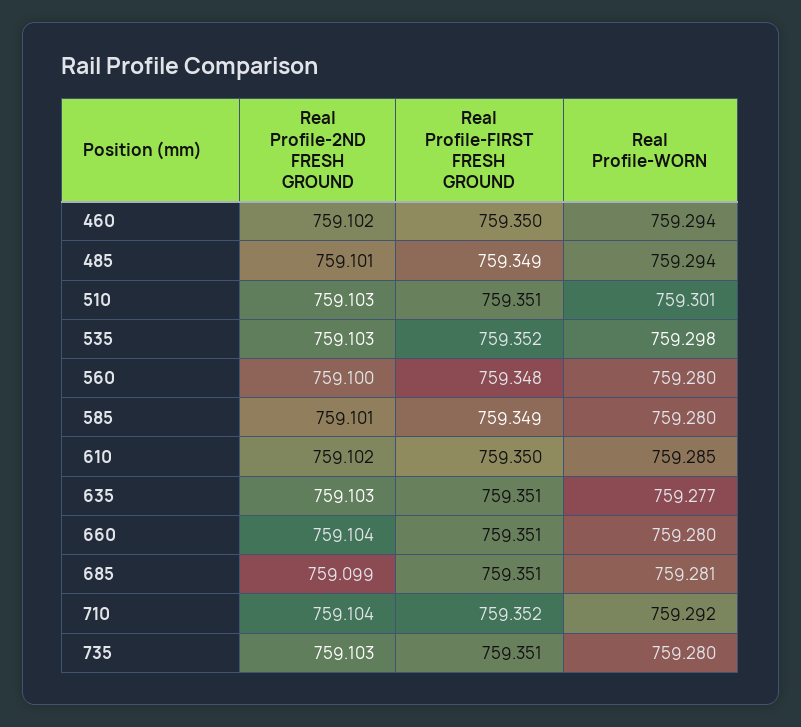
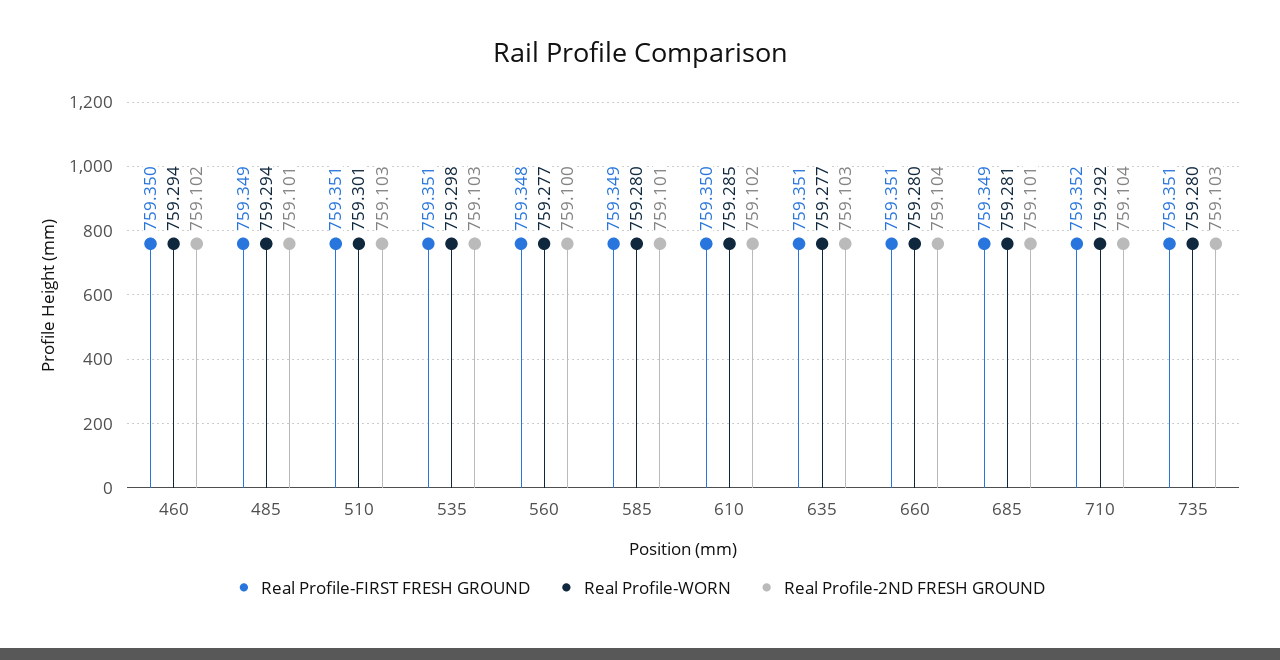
  {
    "Real Profile-2ND FRESH GROUND": {
      "460": 759.102,
      "485": 759.101,
      "510": 759.103,
      "535": 759.103,
      "560": 759.1,
      "585": 759.101,
      "610": 759.102,
      "635": 759.103,
      "660": 759.104,
-     "685": 759.099,
+     "685": 759.101,
      "710": 759.104,
      "735": 759.103
    },
    "Real Profile-FIRST FRESH GROUND": {
      "460": 759.35,
      "485": 759.349,
      "510": 759.351,
-     "535": 759.352,
+     "535": 759.351,
      "560": 759.348,
      "585": 759.349,
      "610": 759.35,
      "635": 759.351,
      "660": 759.351,
-     "685": 759.351,
+     "685": 759.349,
      "710": 759.352,
      "735": 759.351
    },
    "Real Profile-WORN": {
      "460": 759.294,
      "485": 759.294,
      "510": 759.301,
      "535": 759.298,
-     "560": 759.28,
+     "560": 759.277,
      "585": 759.28,
      "610": 759.285,
      "635": 759.277,
      "660": 759.28,
      "685": 759.281,
      "710": 759.292,
      "735": 759.28
    }
  }

